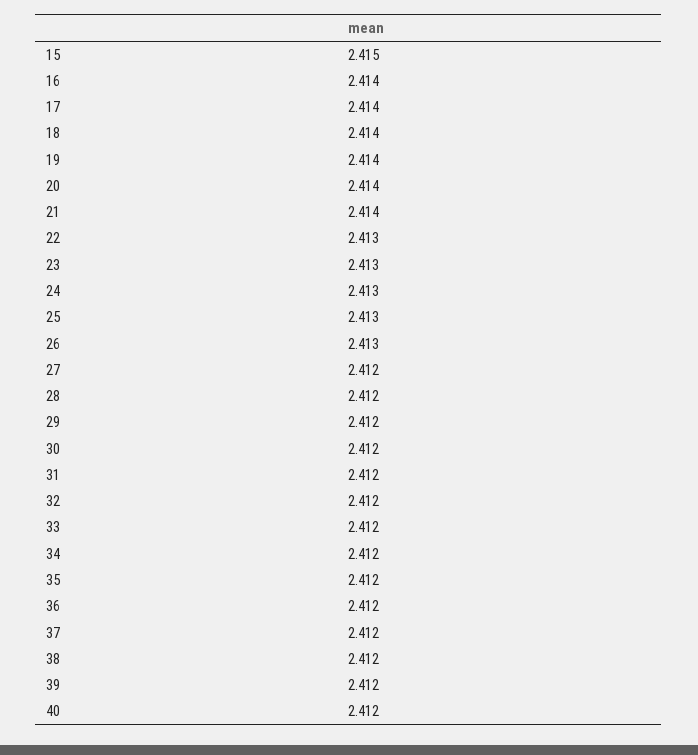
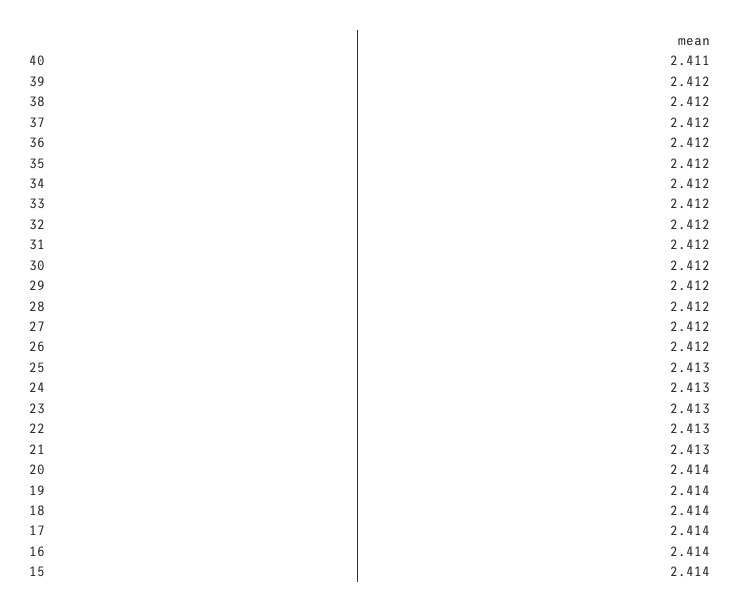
  {
-   "15": 2.415,
+   "15": 2.414,
    "16": 2.414,
    "17": 2.414,
    "18": 2.414,
    "19": 2.414,
    "20": 2.414,
-   "21": 2.414,
+   "21": 2.413,
    "22": 2.413,
    "23": 2.413,
    "24": 2.413,
    "25": 2.413,
-   "26": 2.413,
+   "26": 2.412,
    "27": 2.412,
    "28": 2.412,
    "29": 2.412,
    "30": 2.412,
    "31": 2.412,
    "32": 2.412,
    "33": 2.412,
    "34": 2.412,
    "35": 2.412,
    "36": 2.412,
    "37": 2.412,
    "38": 2.412,
    "39": 2.412,
-   "40": 2.412
+   "40": 2.411
  }

